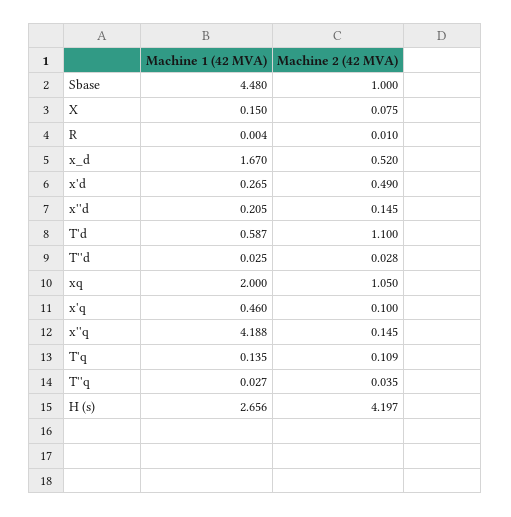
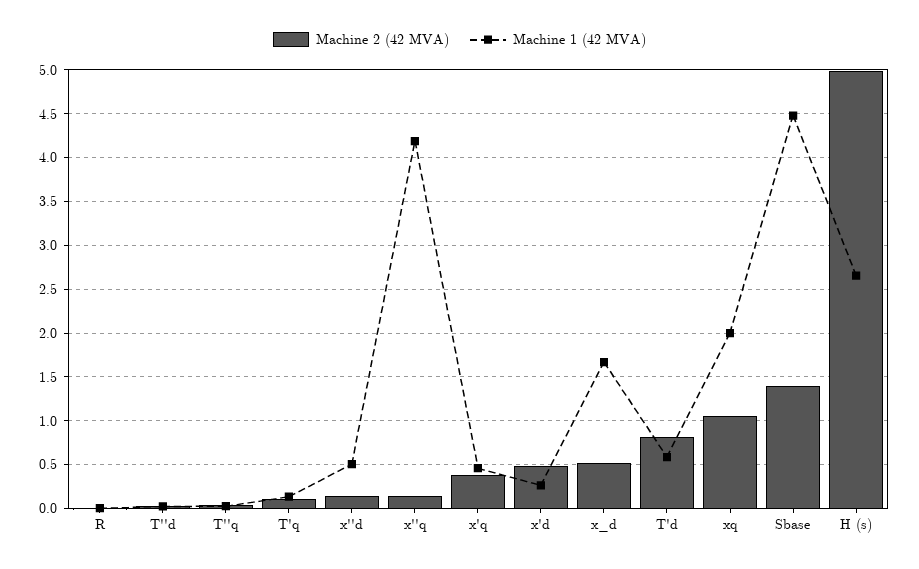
  {
    "Machine 1 (42 MVA)": {
      "Sbase": 4.48,
-     "X": 0.15,
      "R": 0.004,
      "x_d": 1.67,
      "x'd": 0.265,
-     "x''d": 0.205,
+     "x''d": 0.5,
      "T'd": 0.587,
      "T''d": 0.025,
      "xq": 2,
      "x'q": 0.46,
      "x''q": 4.188,
      "T'q": 0.135,
      "T''q": 0.027,
      "H (s)": 2.656
    },
    "Machine 2 (42 MVA)": {
-     "Sbase": 1,
+     "Sbase": 1.4,
-     "X": 0.075,
      "R": 0.01,
      "x_d": 0.52,
      "x'd": 0.49,
      "x''d": 0.145,
-     "T'd": 1.1,
+     "T'd": 0.8,
      "T''d": 0.028,
      "xq": 1.05,
-     "x'q": 0.1,
+     "x'q": 0.4,
      "x''q": 0.145,
      "T'q": 0.109,
      "T''q": 0.035,
-     "H (s)": 4.197
+     "H (s)": 5
    }
  }

